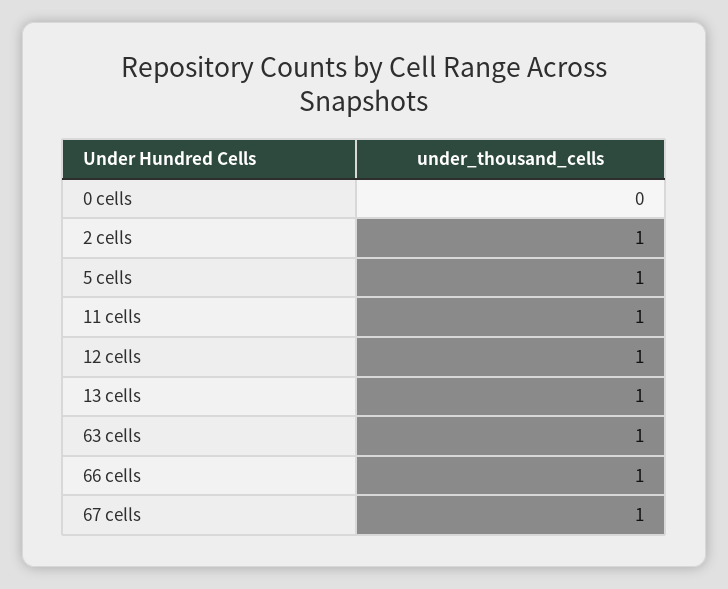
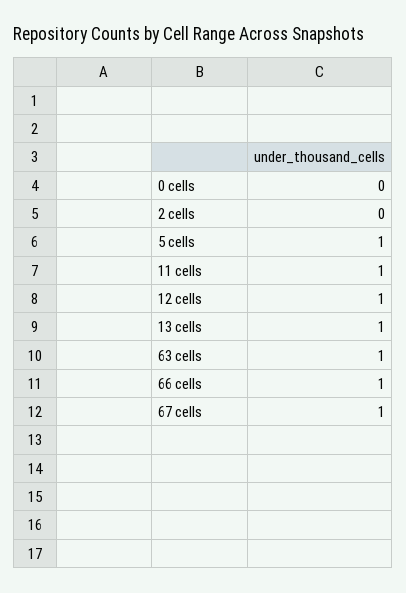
  {
    "0 cells": 0,
-   "2 cells": 1,
+   "2 cells": 0,
    "5 cells": 1,
    "11 cells": 1,
    "12 cells": 1,
    "13 cells": 1,
    "63 cells": 1,
    "66 cells": 1,
    "67 cells": 1
  }

